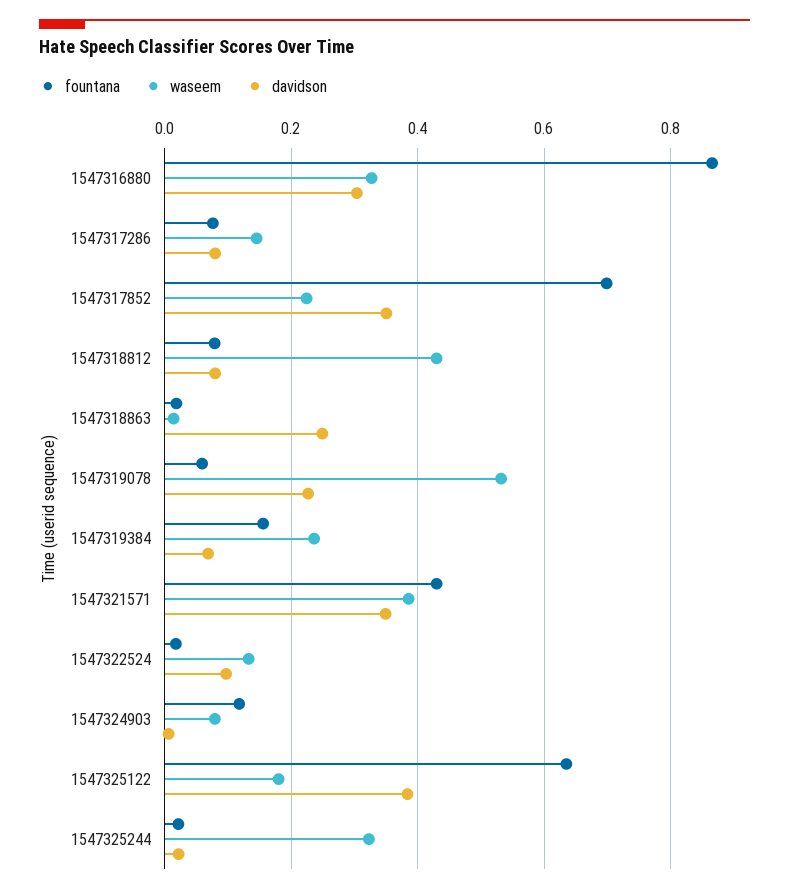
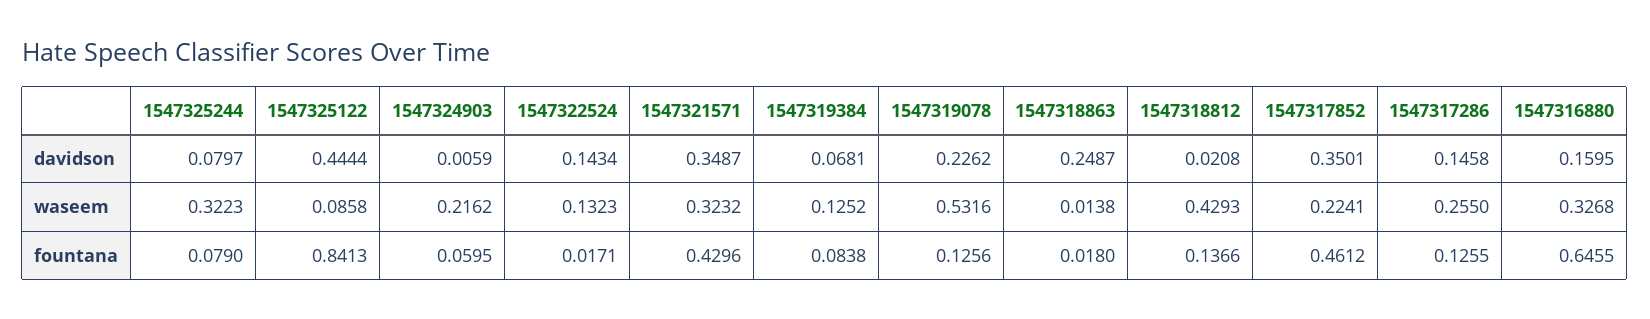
  {
    "fountana": {
-     "1547316880": 0.86,
+     "1547316880": 0.6455,
-     "1547317286": 0.08,
+     "1547317286": 0.1255,
-     "1547317852": 0.7,
+     "1547317852": 0.4612,
-     "1547318812": 0.08,
+     "1547318812": 0.1366,
      "1547318863": 0.018,
-     "1547319078": 0.06,
+     "1547319078": 0.1256,
-     "1547319384": 0.16,
+     "1547319384": 0.0838,
      "1547321571": 0.4296,
      "1547322524": 0.0171,
-     "1547324903": 0.12,
+     "1547324903": 0.0595,
-     "1547325122": 0.64,
+     "1547325122": 0.8413,
-     "1547325244": 0.02
+     "1547325244": 0.079
    },
    "waseem": {
      "1547316880": 0.3268,
-     "1547317286": 0.14,
+     "1547317286": 0.255,
      "1547317852": 0.2241,
      "1547318812": 0.4293,
      "1547318863": 0.0138,
      "1547319078": 0.5316,
-     "1547319384": 0.24,
+     "1547319384": 0.1252,
-     "1547321571": 0.38,
+     "1547321571": 0.3232,
      "1547322524": 0.1323,
-     "1547324903": 0.08,
+     "1547324903": 0.2162,
-     "1547325122": 0.18,
+     "1547325122": 0.0858,
      "1547325244": 0.3223
    },
    "davidson": {
-     "1547316880": 0.3,
+     "1547316880": 0.1595,
-     "1547317286": 0.08,
+     "1547317286": 0.1458,
      "1547317852": 0.3501,
-     "1547318812": 0.08,
+     "1547318812": 0.0208,
      "1547318863": 0.2487,
      "1547319078": 0.2262,
      "1547319384": 0.0681,
      "1547321571": 0.3487,
-     "1547322524": 0.1,
+     "1547322524": 0.1434,
      "1547324903": 0.0059,
-     "1547325122": 0.38,
+     "1547325122": 0.4444,
-     "1547325244": 0.02
+     "1547325244": 0.0797
    }
  }

